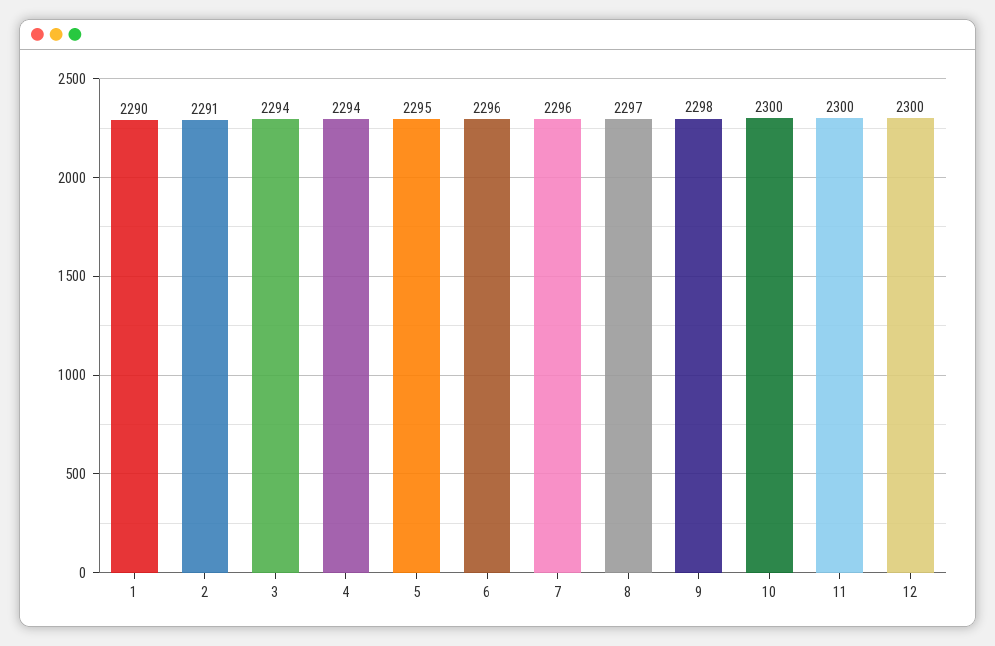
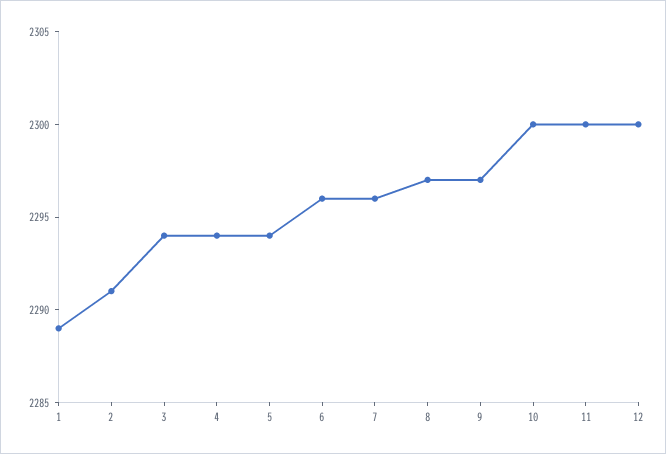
  {
-   "1": 2290,
+   "1": 2289,
    "2": 2291,
    "3": 2294,
    "4": 2294,
-   "5": 2295,
+   "5": 2294,
    "6": 2296,
    "7": 2296,
    "8": 2297,
-   "9": 2298,
+   "9": 2297,
    "10": 2300,
    "11": 2300,
    "12": 2300
  }

